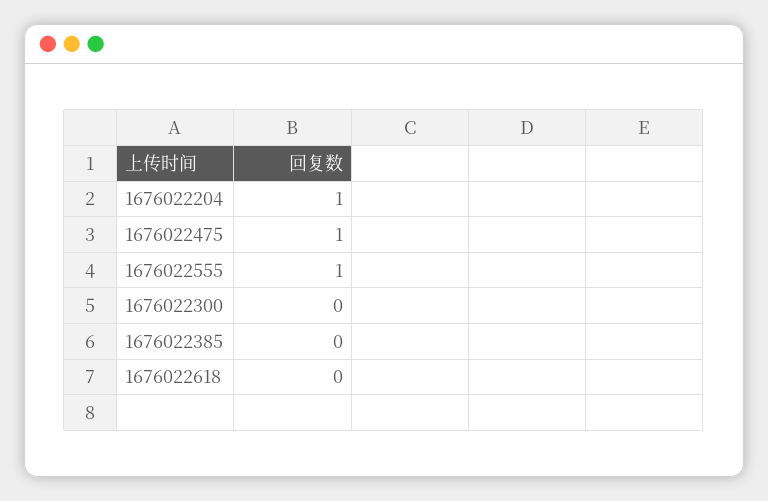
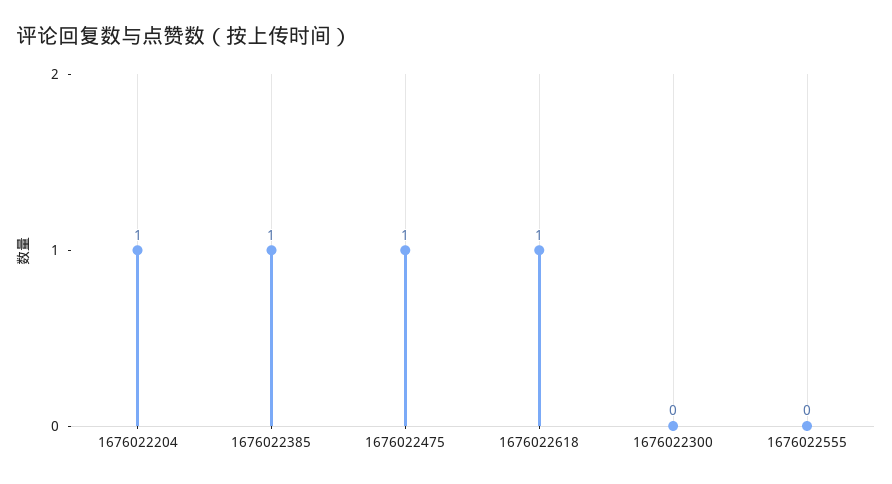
  {
    "1676022204": 1,
    "1676022475": 1,
-   "1676022555": 1,
+   "1676022555": 0,
    "1676022300": 0,
-   "1676022385": 0,
+   "1676022385": 1,
-   "1676022618": 0
+   "1676022618": 1
  }

